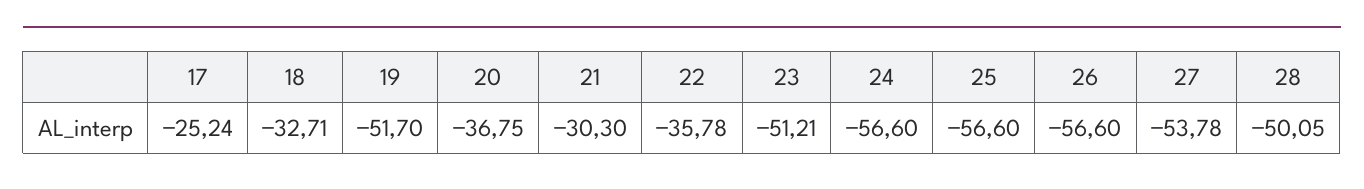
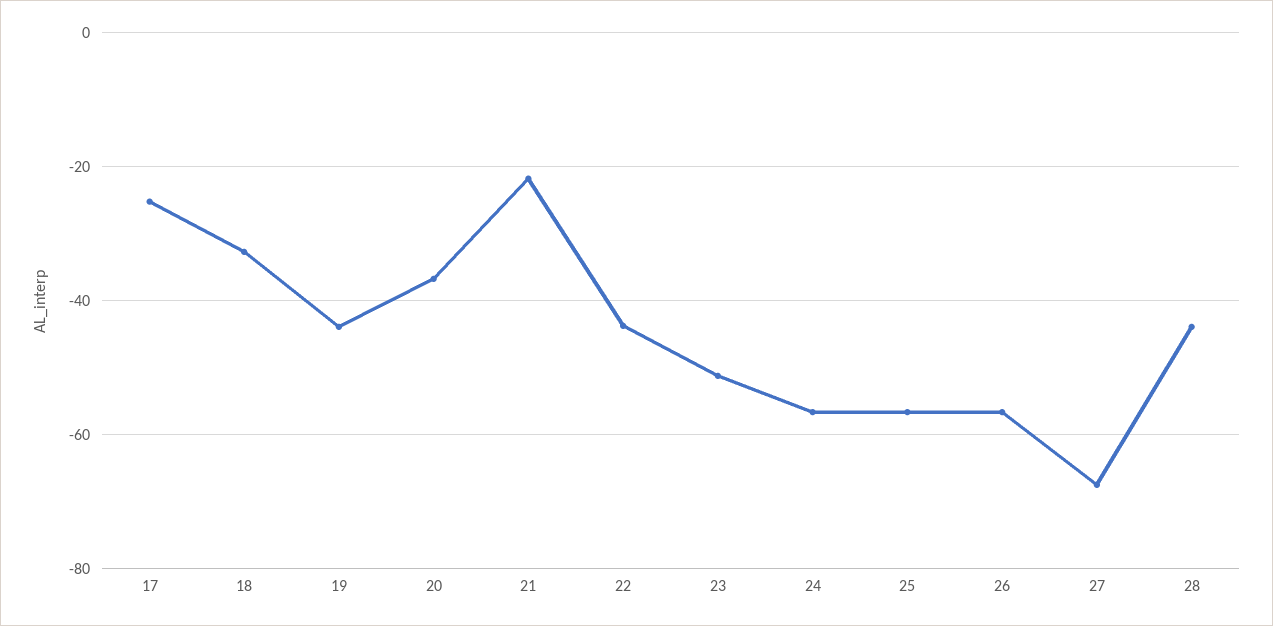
  {
    "17": -25.24,
    "18": -32.71,
-   "19": -51.7,
+   "19": -44,
    "20": -36.75,
-   "21": -30.3,
+   "21": -22,
-   "22": -35.78,
+   "22": -44,
    "23": -51.21,
    "24": -56.6,
    "25": -56.6,
    "26": -56.6,
-   "27": -53.78,
+   "27": -68,
-   "28": -50.05
+   "28": -44
  }

